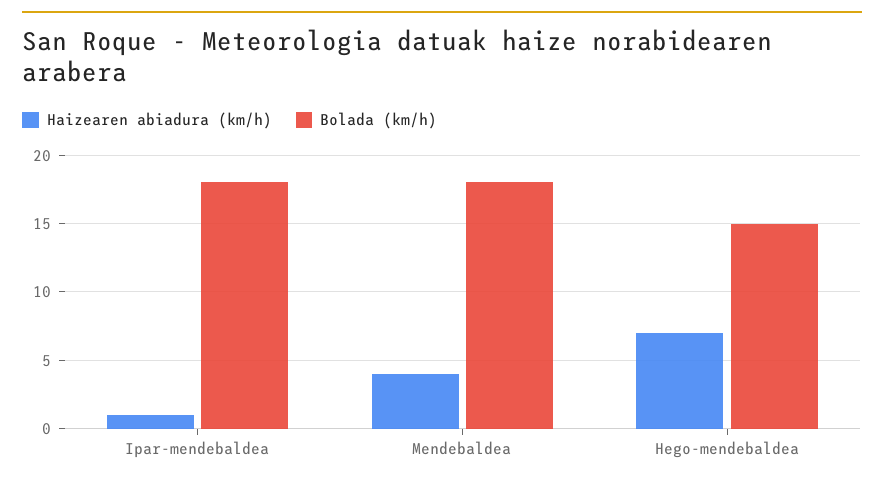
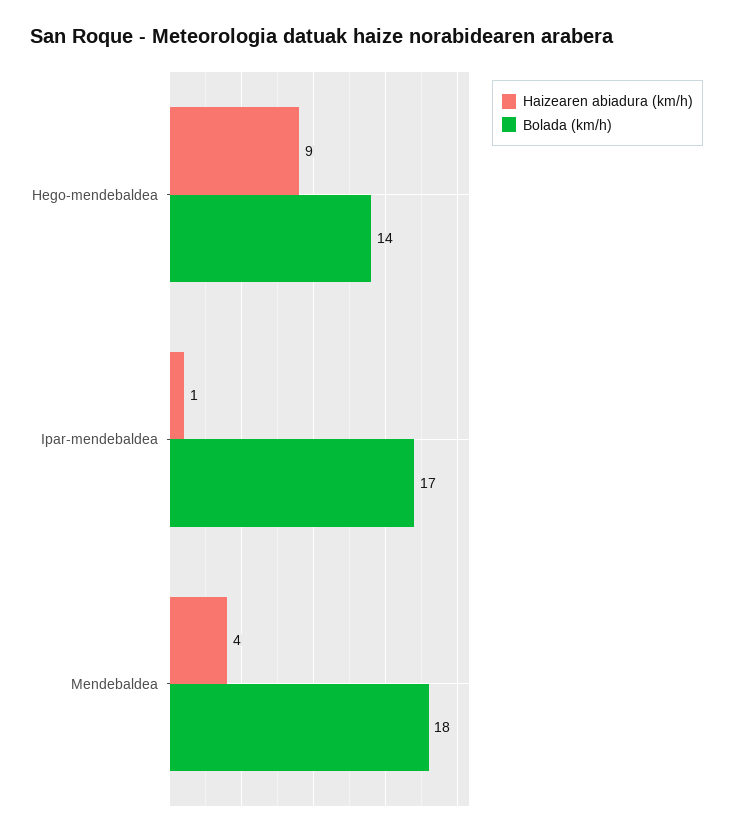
  {
    "Haizearen abiadura (km/h)": {
      "Ipar-mendebaldea": 1,
      "Mendebaldea": 4,
-     "Hego-mendebaldea": 7
+     "Hego-mendebaldea": 9
    },
    "Bolada (km/h)": {
-     "Ipar-mendebaldea": 18,
+     "Ipar-mendebaldea": 17,
      "Mendebaldea": 18,
-     "Hego-mendebaldea": 15
+     "Hego-mendebaldea": 14
    }
  }

